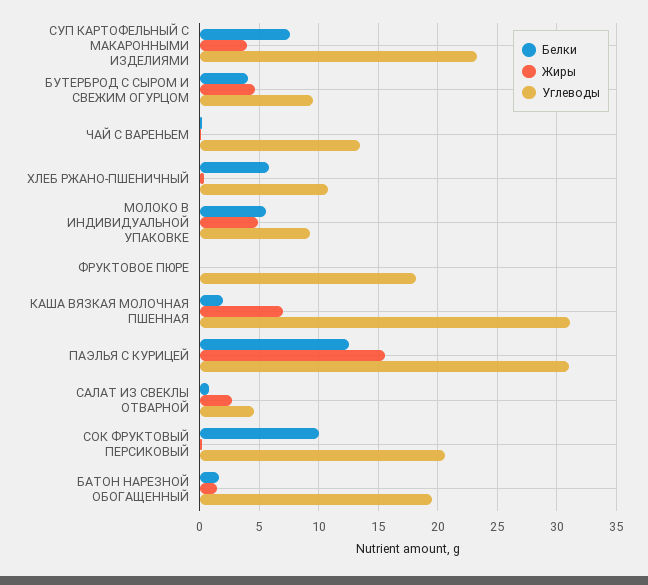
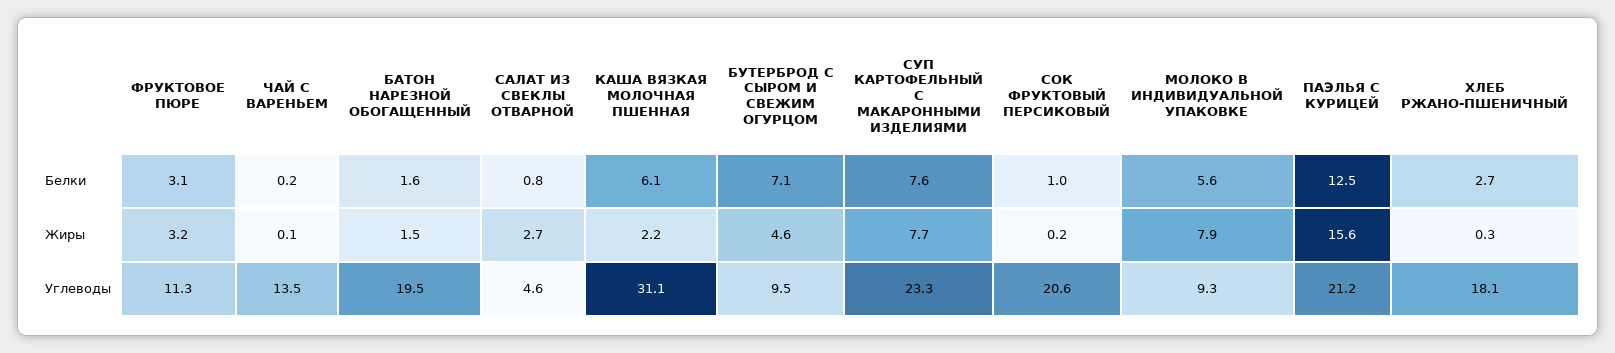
  {
    "Белки": {
      "СУП КАРТОФЕЛЬНЫЙ С МАКАРОННЫМИ ИЗДЕЛИЯМИ": 7.6,
-     "БУТЕРБРОД С СЫРОМ И СВЕЖИМ ОГУРЦОМ": 4,
+     "БУТЕРБРОД С СЫРОМ И СВЕЖИМ ОГУРЦОМ": 7.1,
      "ЧАЙ С ВАРЕНЬЕМ": 0.2,
-     "ХЛЕБ РЖАНО-ПШЕНИЧНЫЙ": 6,
+     "ХЛЕБ РЖАНО-ПШЕНИЧНЫЙ": 2.7,
      "МОЛОКО В ИНДИВИДУАЛЬНОЙ УПАКОВКЕ": 5.6,
-     "ФРУКТОВОЕ ПЮРЕ": 0,
+     "ФРУКТОВОЕ ПЮРЕ": 3.1,
-     "КАША ВЯЗКАЯ МОЛОЧНАЯ ПШЕННАЯ": 2,
+     "КАША ВЯЗКАЯ МОЛОЧНАЯ ПШЕННАЯ": 6.1,
      "ПАЭЛЬЯ С КУРИЦЕЙ": 12.5,
      "САЛАТ ИЗ СВЕКЛЫ ОТВАРНОЙ": 0.8,
-     "СОК ФРУКТОВЫЙ ПЕРСИКОВЫЙ": 10,
+     "СОК ФРУКТОВЫЙ ПЕРСИКОВЫЙ": 1,
      "БАТОН НАРЕЗНОЙ ОБОГАЩЕННЫЙ": 1.6
    },
    "Жиры": {
-     "СУП КАРТОФЕЛЬНЫЙ С МАКАРОННЫМИ ИЗДЕЛИЯМИ": 4,
+     "СУП КАРТОФЕЛЬНЫЙ С МАКАРОННЫМИ ИЗДЕЛИЯМИ": 7.7,
      "БУТЕРБРОД С СЫРОМ И СВЕЖИМ ОГУРЦОМ": 4.6,
      "ЧАЙ С ВАРЕНЬЕМ": 0.1,
      "ХЛЕБ РЖАНО-ПШЕНИЧНЫЙ": 0.3,
-     "МОЛОКО В ИНДИВИДУАЛЬНОЙ УПАКОВКЕ": 5,
+     "МОЛОКО В ИНДИВИДУАЛЬНОЙ УПАКОВКЕ": 7.9,
-     "ФРУКТОВОЕ ПЮРЕ": 0,
+     "ФРУКТОВОЕ ПЮРЕ": 3.2,
-     "КАША ВЯЗКАЯ МОЛОЧНАЯ ПШЕННАЯ": 7,
+     "КАША ВЯЗКАЯ МОЛОЧНАЯ ПШЕННАЯ": 2.2,
      "ПАЭЛЬЯ С КУРИЦЕЙ": 15.6,
      "САЛАТ ИЗ СВЕКЛЫ ОТВАРНОЙ": 2.7,
      "СОК ФРУКТОВЫЙ ПЕРСИКОВЫЙ": 0.2,
      "БАТОН НАРЕЗНОЙ ОБОГАЩЕННЫЙ": 1.5
    },
    "Углеводы": {
      "СУП КАРТОФЕЛЬНЫЙ С МАКАРОННЫМИ ИЗДЕЛИЯМИ": 23.3,
      "БУТЕРБРОД С СЫРОМ И СВЕЖИМ ОГУРЦОМ": 9.5,
      "ЧАЙ С ВАРЕНЬЕМ": 13.5,
-     "ХЛЕБ РЖАНО-ПШЕНИЧНЫЙ": 11,
+     "ХЛЕБ РЖАНО-ПШЕНИЧНЫЙ": 18.1,
      "МОЛОКО В ИНДИВИДУАЛЬНОЙ УПАКОВКЕ": 9.3,
-     "ФРУКТОВОЕ ПЮРЕ": 18,
+     "ФРУКТОВОЕ ПЮРЕ": 11.3,
      "КАША ВЯЗКАЯ МОЛОЧНАЯ ПШЕННАЯ": 31.1,
-     "ПАЭЛЬЯ С КУРИЦЕЙ": 31,
+     "ПАЭЛЬЯ С КУРИЦЕЙ": 21.2,
      "САЛАТ ИЗ СВЕКЛЫ ОТВАРНОЙ": 4.6,
      "СОК ФРУКТОВЫЙ ПЕРСИКОВЫЙ": 20.6,
      "БАТОН НАРЕЗНОЙ ОБОГАЩЕННЫЙ": 19.5
    }
  }

